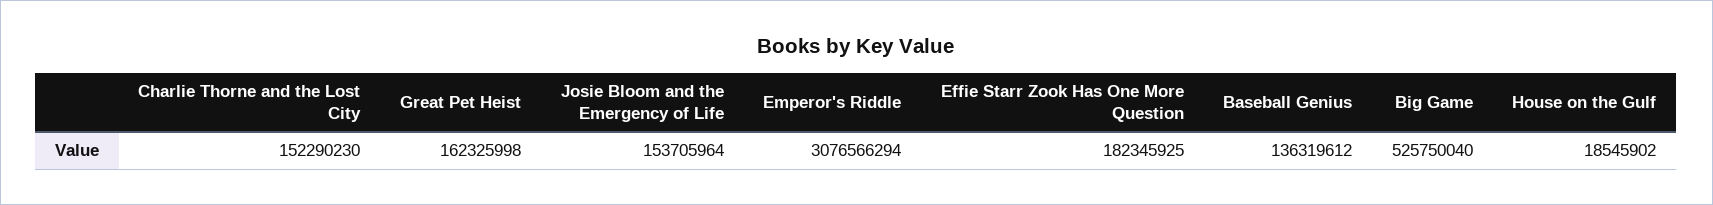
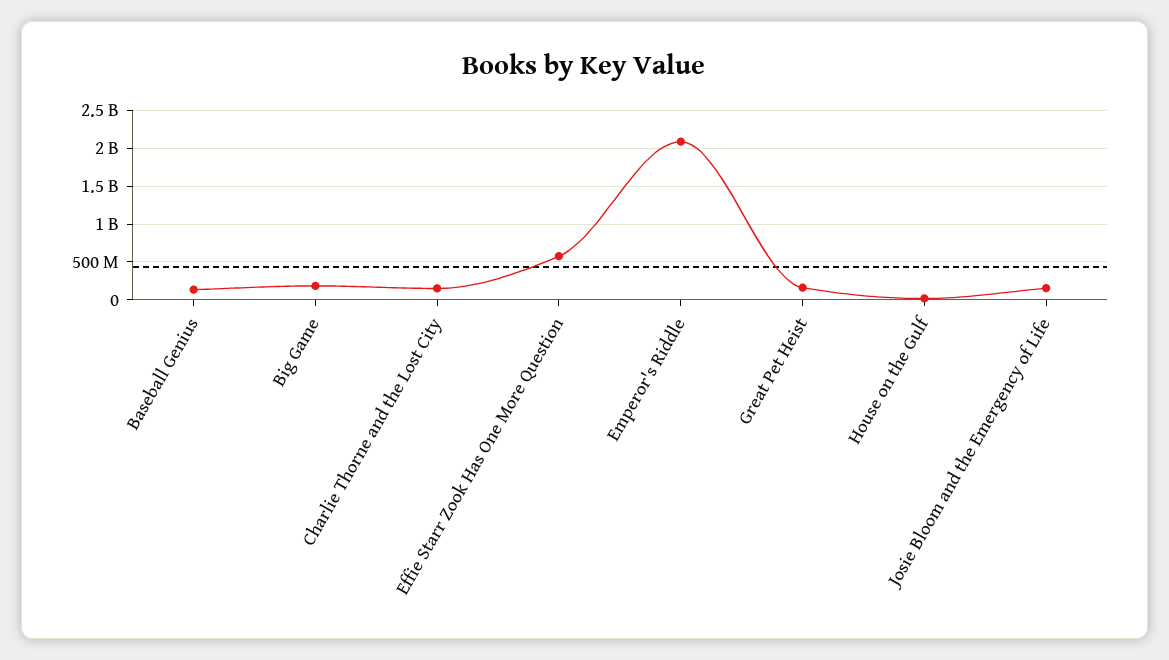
  {
    "Charlie Thorne and the Lost City": 152290230,
    "Great Pet Heist": 162325998,
    "Josie Bloom and the Emergency of Life": 153705964,
-   "Emperor's Riddle": 3076566294,
+   "Emperor's Riddle": 2100000000,
-   "Effie Starr Zook Has One More Question": 182345925,
+   "Effie Starr Zook Has One More Question": 600000000,
    "Baseball Genius": 136319612,
-   "Big Game": 525750040,
+   "Big Game": 200000000,
    "House on the Gulf": 18545902
  }

